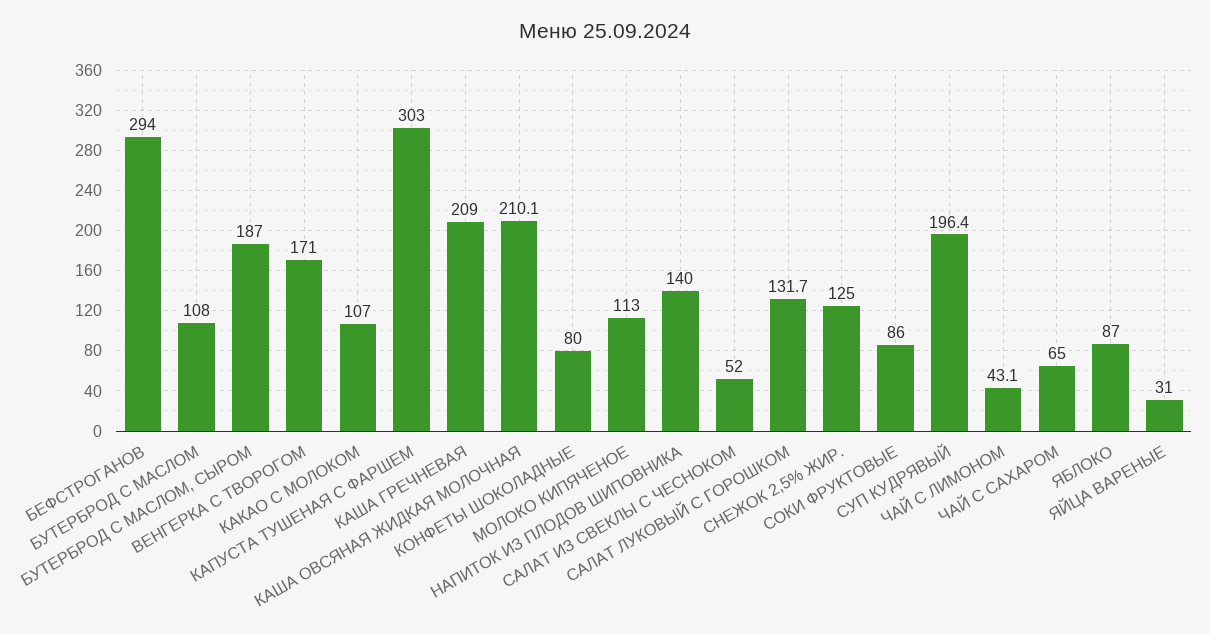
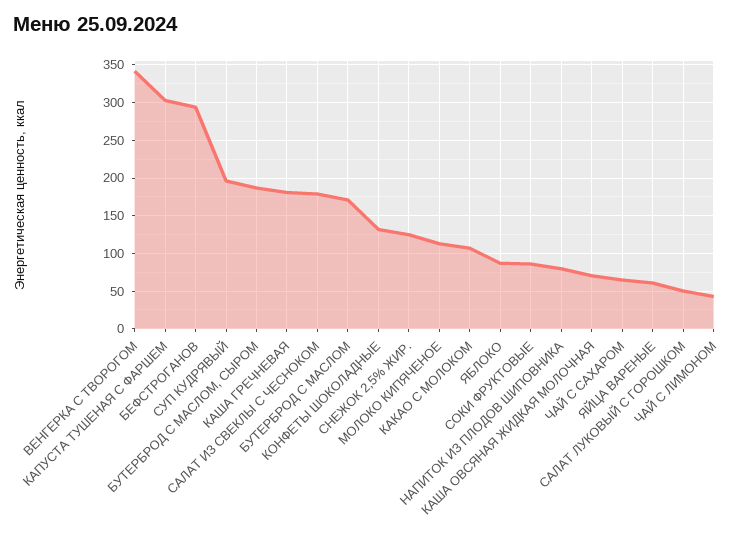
  {
    "БЕФСТРОГАНОВ": 294,
-   "БУТЕРБРОД С МАСЛОМ": 108,
+   "БУТЕРБРОД С МАСЛОМ": 170,
    "БУТЕРБРОД С МАСЛОМ, СЫРОМ": 187,
-   "ВЕНГЕРКА С ТВОРОГОМ": 171,
+   "ВЕНГЕРКА С ТВОРОГОМ": 340,
    "КАКАО С МОЛОКОМ": 107,
    "КАПУСТА ТУШЕНАЯ С ФАРШЕМ": 303,
-   "КАША ГРЕЧНЕВАЯ": 209,
+   "КАША ГРЕЧНЕВАЯ": 180,
-   "КАША ОВСЯНАЯ ЖИДКАЯ МОЛОЧНАЯ": 210.1,
+   "КАША ОВСЯНАЯ ЖИДКАЯ МОЛОЧНАЯ": 70,
-   "КОНФЕТЫ ШОКОЛАДНЫЕ": 80,
+   "КОНФЕТЫ ШОКОЛАДНЫЕ": 130,
    "МОЛОКО КИПЯЧЕНОЕ": 113,
-   "НАПИТОК ИЗ ПЛОДОВ ШИПОВНИКА": 140,
+   "НАПИТОК ИЗ ПЛОДОВ ШИПОВНИКА": 80,
-   "САЛАТ ИЗ СВЕКЛЫ С ЧЕСНОКОМ": 52,
+   "САЛАТ ИЗ СВЕКЛЫ С ЧЕСНОКОМ": 180,
-   "САЛАТ ЛУКОВЫЙ С ГОРОШКОМ": 131.7,
+   "САЛАТ ЛУКОВЫЙ С ГОРОШКОМ": 50,
    "СНЕЖОК 2,5% ЖИР.": 125,
    "СОКИ ФРУКТОВЫЕ": 86,
    "СУП КУДРЯВЫЙ": 196.4,
    "ЧАЙ С ЛИМОНОМ": 43.1,
    "ЧАЙ С САХАРОМ": 65,
    "ЯБЛОКО": 87,
-   "ЯЙЦА ВАРЕНЫЕ": 31
+   "ЯЙЦА ВАРЕНЫЕ": 60
  }

